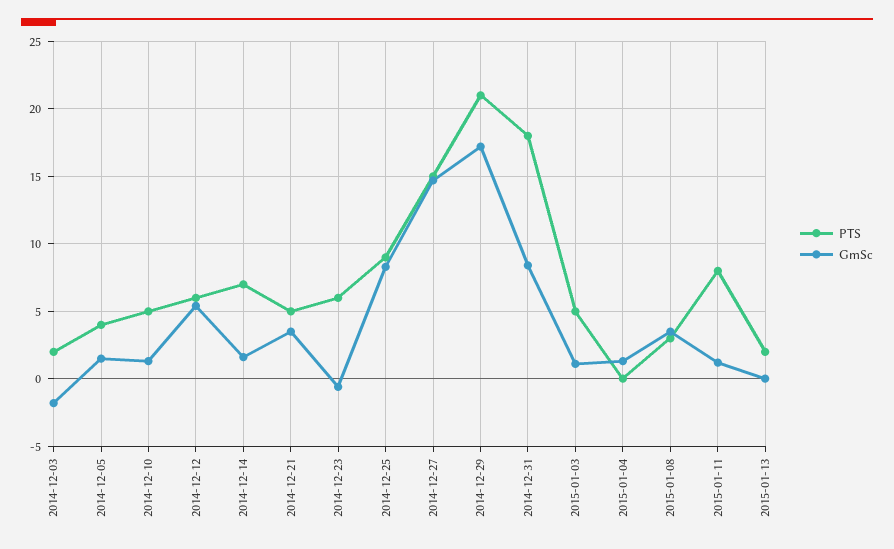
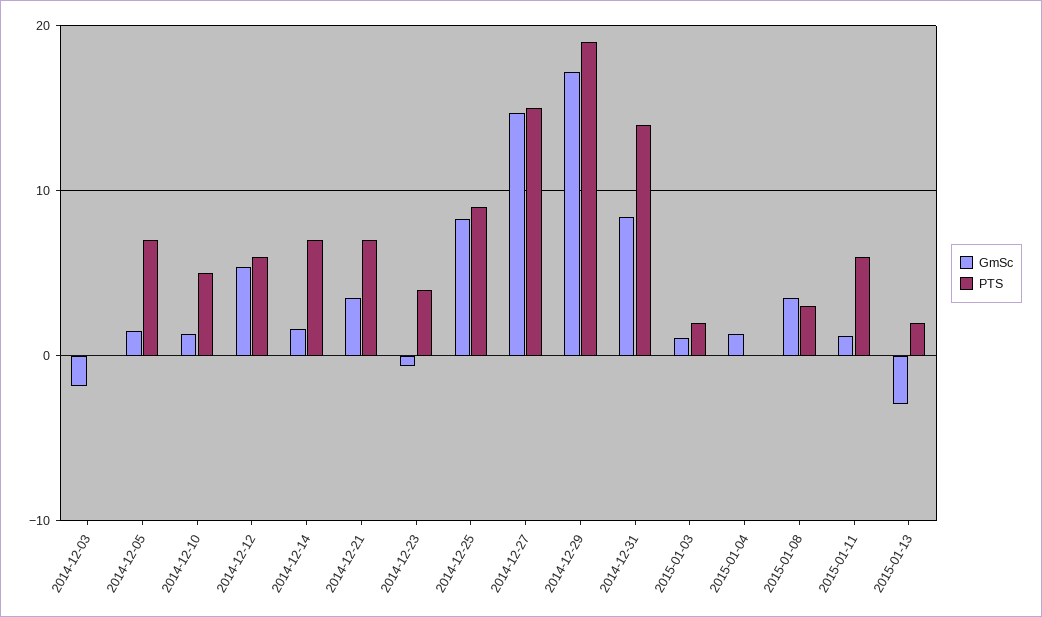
  {
    "PTS": {
-     "2014-12-03": 2,
+     "2014-12-03": 0,
-     "2014-12-05": 4,
+     "2014-12-05": 7,
      "2014-12-10": 5,
      "2014-12-12": 6,
      "2014-12-14": 7,
-     "2014-12-21": 5,
+     "2014-12-21": 7,
-     "2014-12-23": 6,
+     "2014-12-23": 4,
      "2014-12-25": 9,
      "2014-12-27": 15,
-     "2014-12-29": 21,
+     "2014-12-29": 19,
-     "2014-12-31": 18,
+     "2014-12-31": 14,
-     "2015-01-03": 5,
+     "2015-01-03": 2,
      "2015-01-04": 0,
      "2015-01-08": 3,
-     "2015-01-11": 8,
+     "2015-01-11": 6,
      "2015-01-13": 2
    },
    "GmSc": {
      "2014-12-03": -2,
      "2014-12-05": 1.5,
      "2014-12-10": 1.5,
      "2014-12-12": 5.5,
      "2014-12-14": 1.5,
      "2014-12-21": 3.5,
      "2014-12-23": -0.5,
      "2014-12-25": 8.5,
      "2014-12-27": 14.5,
      "2014-12-29": 17,
      "2014-12-31": 8.5,
      "2015-01-03": 1,
      "2015-01-04": 1.5,
      "2015-01-08": 3.5,
      "2015-01-11": 1,
-     "2015-01-13": 0
+     "2015-01-13": -3
    }
  }

